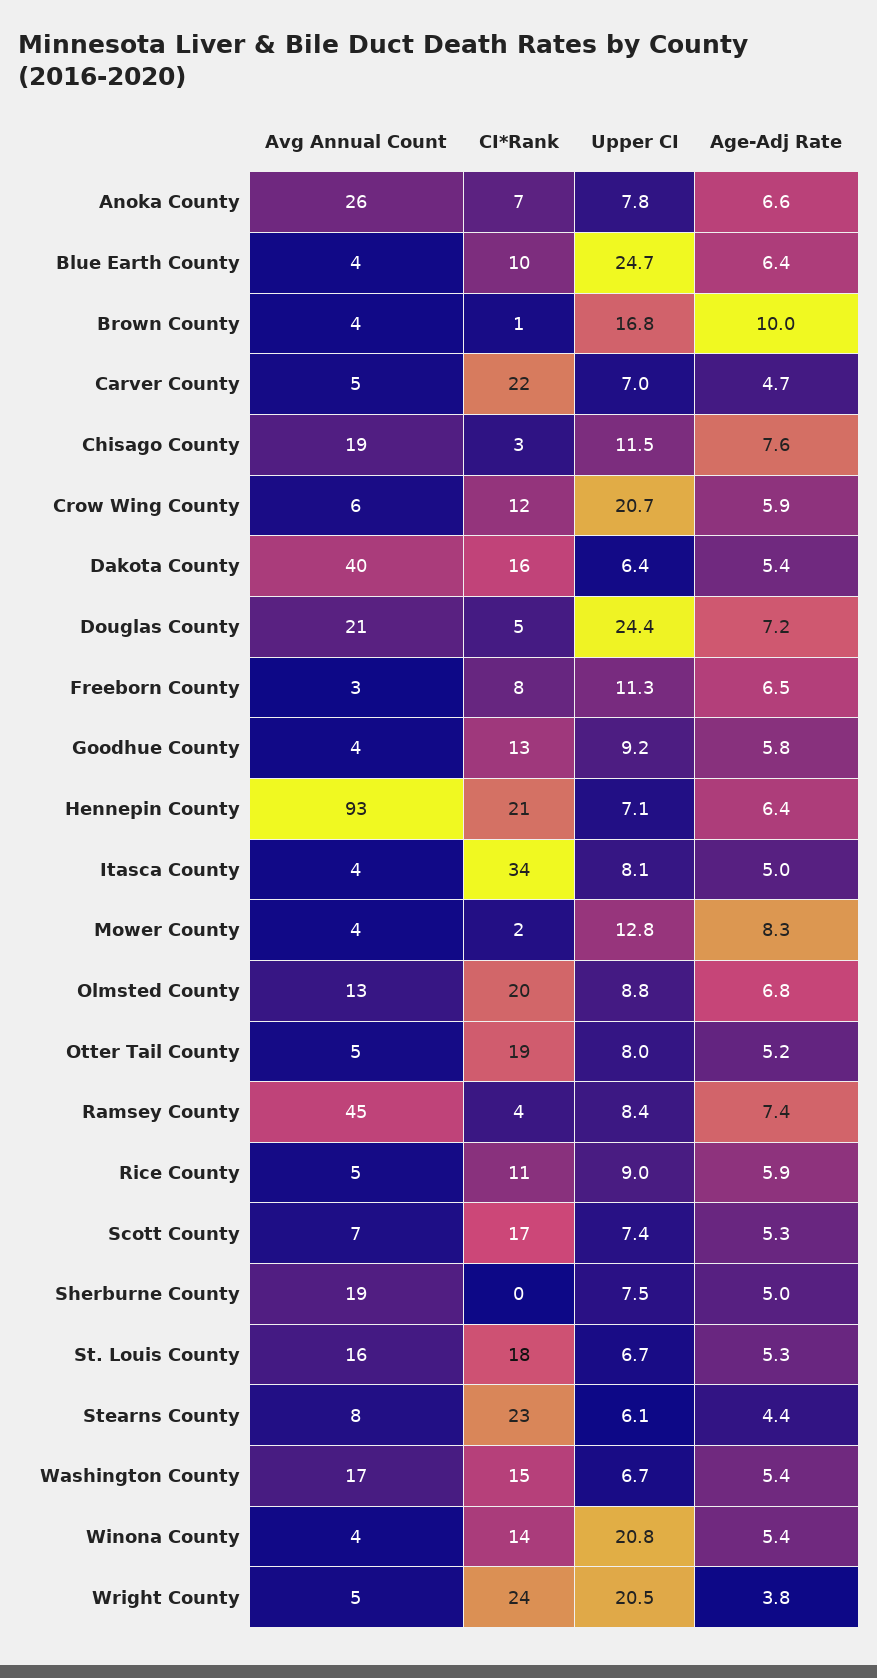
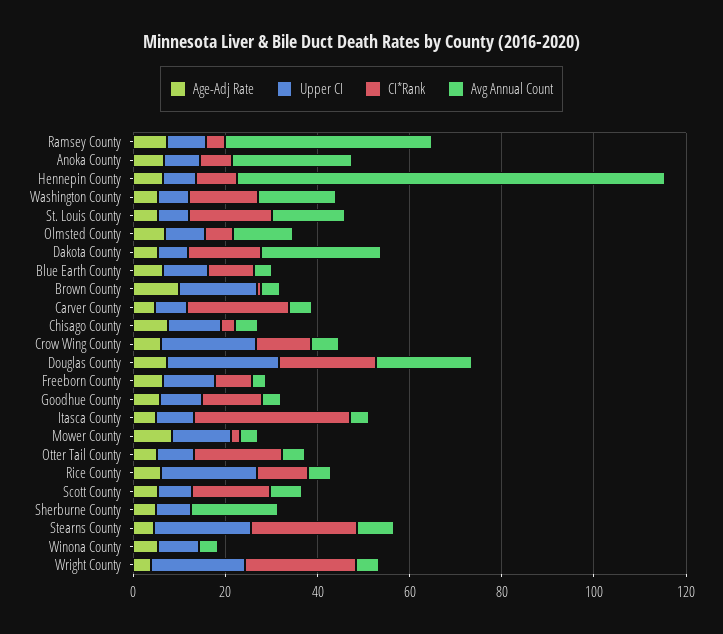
  {
    "Avg Annual Count": {
      "Anoka County": 26,
      "Blue Earth County": 4,
      "Brown County": 4,
      "Carver County": 5,
-     "Chisago County": 19,
+     "Chisago County": 5,
      "Crow Wing County": 6,
-     "Dakota County": 40,
+     "Dakota County": 25,
      "Douglas County": 21,
      "Freeborn County": 3,
      "Goodhue County": 4,
      "Hennepin County": 93,
      "Itasca County": 4,
      "Mower County": 4,
      "Olmsted County": 13,
      "Otter Tail County": 5,
      "Ramsey County": 45,
      "Rice County": 5,
      "Scott County": 7,
      "Sherburne County": 19,
      "St. Louis County": 16,
      "Stearns County": 8,
      "Washington County": 17,
      "Winona County": 4,
      "Wright County": 5
    },
    "CI*Rank": {
      "Anoka County": 7,
      "Blue Earth County": 10,
      "Brown County": 1,
      "Carver County": 22,
      "Chisago County": 3,
      "Crow Wing County": 12,
      "Dakota County": 16,
-     "Douglas County": 5,
+     "Douglas County": 20,
      "Freeborn County": 8,
      "Goodhue County": 13,
-     "Hennepin County": 21,
+     "Hennepin County": 10,
      "Itasca County": 34,
      "Mower County": 2,
-     "Olmsted County": 20,
+     "Olmsted County": 5,
      "Otter Tail County": 19,
      "Ramsey County": 4,
      "Rice County": 11,
      "Scott County": 17,
      "Sherburne County": 0,
      "St. Louis County": 18,
      "Stearns County": 23,
      "Washington County": 15,
-     "Winona County": 14,
+     "Winona County": 0,
      "Wright County": 24
    },
    "Upper CI": {
      "Anoka County": 7.8,
-     "Blue Earth County": 24.7,
+     "Blue Earth County": 10,
      "Brown County": 16.8,
      "Carver County": 7,
      "Chisago County": 11.5,
      "Crow Wing County": 20.7,
      "Dakota County": 6.4,
      "Douglas County": 24.4,
      "Freeborn County": 11.3,
      "Goodhue County": 9.2,
      "Hennepin County": 7.1,
      "Itasca County": 8.1,
      "Mower County": 12.8,
      "Olmsted County": 8.8,
      "Otter Tail County": 8,
      "Ramsey County": 8.4,
-     "Rice County": 9,
+     "Rice County": 20,
      "Scott County": 7.4,
      "Sherburne County": 7.5,
      "St. Louis County": 6.7,
-     "Stearns County": 6.1,
+     "Stearns County": 20,
      "Washington County": 6.7,
-     "Winona County": 20.8,
+     "Winona County": 10,
      "Wright County": 20.5
    },
    "Age-Adj Rate": {
      "Anoka County": 6.6,
      "Blue Earth County": 6.4,
      "Brown County": 10,
      "Carver County": 4.7,
      "Chisago County": 7.6,
      "Crow Wing County": 5.9,
      "Dakota County": 5.4,
      "Douglas County": 7.2,
      "Freeborn County": 6.5,
      "Goodhue County": 5.8,
      "Hennepin County": 6.4,
      "Itasca County": 5,
      "Mower County": 8.3,
      "Olmsted County": 6.8,
      "Otter Tail County": 5.2,
      "Ramsey County": 7.4,
      "Rice County": 5.9,
      "Scott County": 5.3,
      "Sherburne County": 5,
      "St. Louis County": 5.3,
      "Stearns County": 4.4,
      "Washington County": 5.4,
      "Winona County": 5.4,
      "Wright County": 3.8
    }
  }

